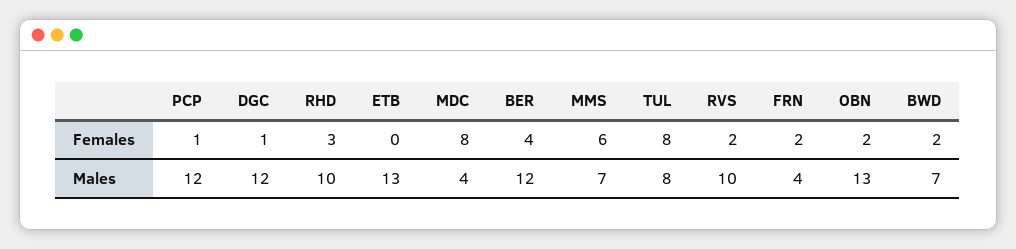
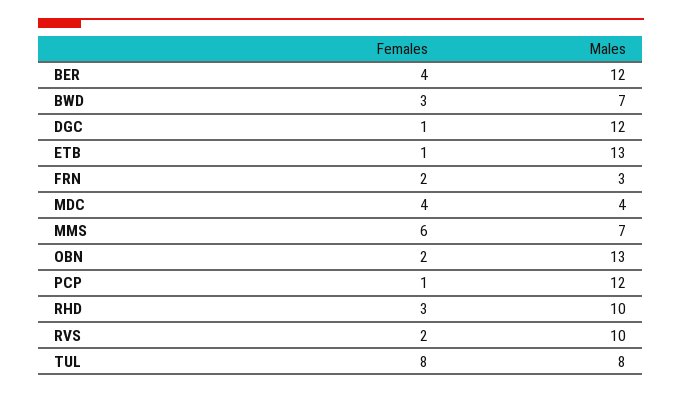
  {
    "PCP": {
      "Females": 1,
      "Males": 12
    },
    "DGC": {
      "Females": 1,
      "Males": 12
    },
    "RHD": {
      "Females": 3,
      "Males": 10
    },
    "ETB": {
-     "Females": 0,
+     "Females": 1,
      "Males": 13
    },
    "MDC": {
-     "Females": 8,
+     "Females": 4,
      "Males": 4
    },
    "BER": {
      "Females": 4,
      "Males": 12
    },
    "MMS": {
      "Females": 6,
      "Males": 7
    },
    "TUL": {
      "Females": 8,
      "Males": 8
    },
    "RVS": {
      "Females": 2,
      "Males": 10
    },
    "FRN": {
      "Females": 2,
-     "Males": 4
+     "Males": 3
    },
    "OBN": {
      "Females": 2,
      "Males": 13
    },
    "BWD": {
-     "Females": 2,
+     "Females": 3,
      "Males": 7
    }
  }

